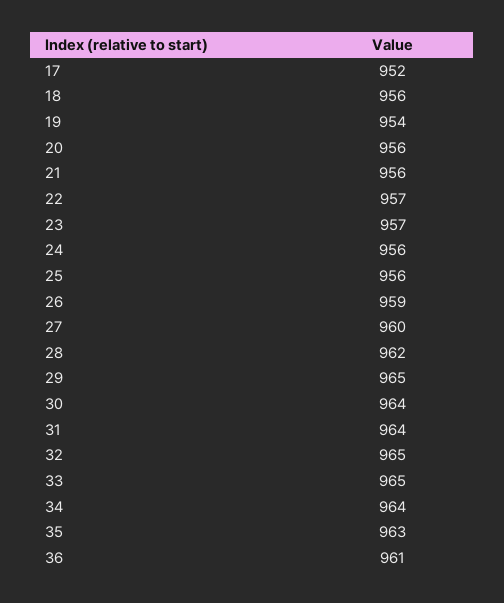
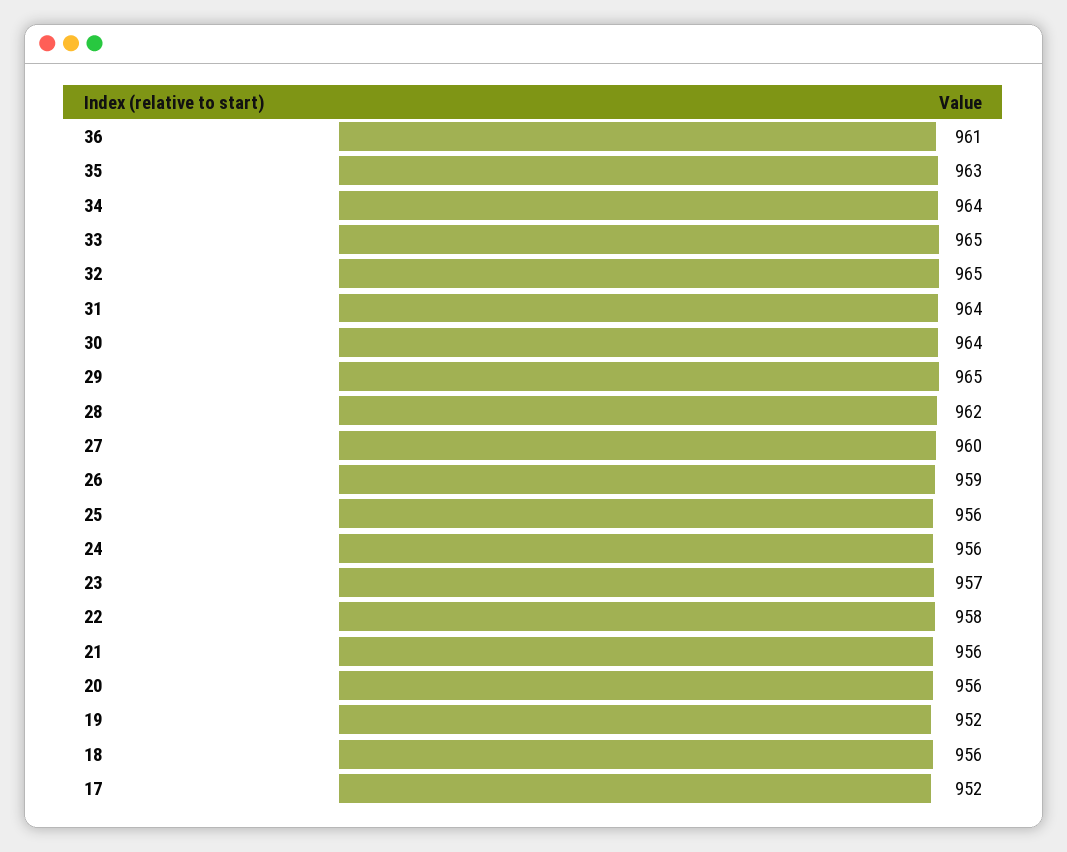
  {
    "17": 952,
    "18": 956,
-   "19": 954,
+   "19": 952,
    "20": 956,
    "21": 956,
-   "22": 957,
+   "22": 958,
    "23": 957,
    "24": 956,
    "25": 956,
    "26": 959,
    "27": 960,
    "28": 962,
    "29": 965,
    "30": 964,
    "31": 964,
    "32": 965,
    "33": 965,
    "34": 964,
    "35": 963,
    "36": 961
  }

